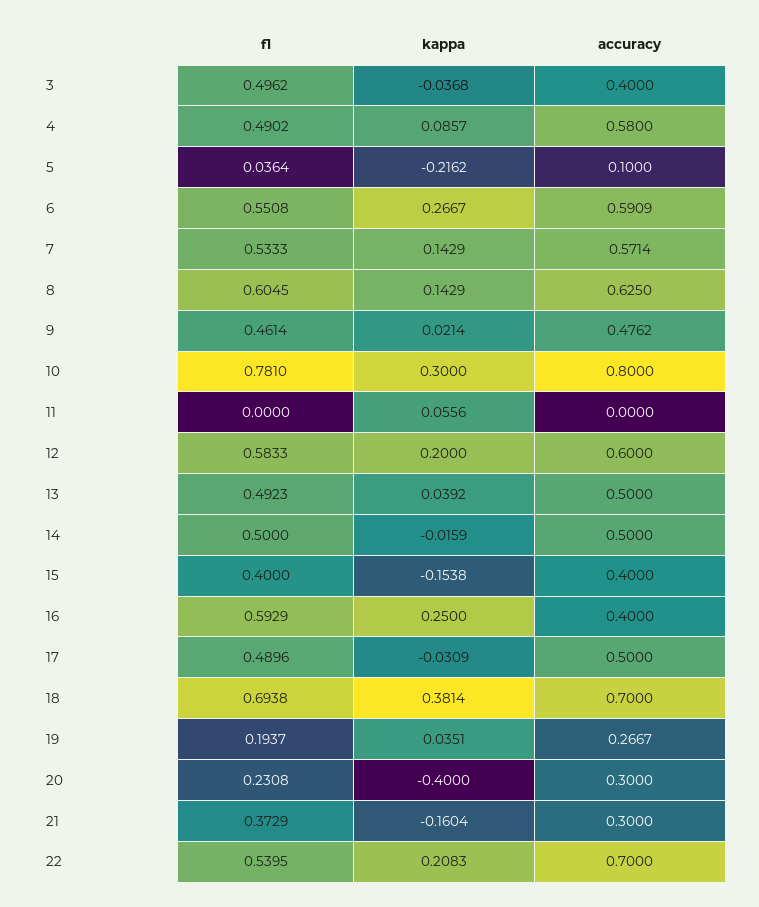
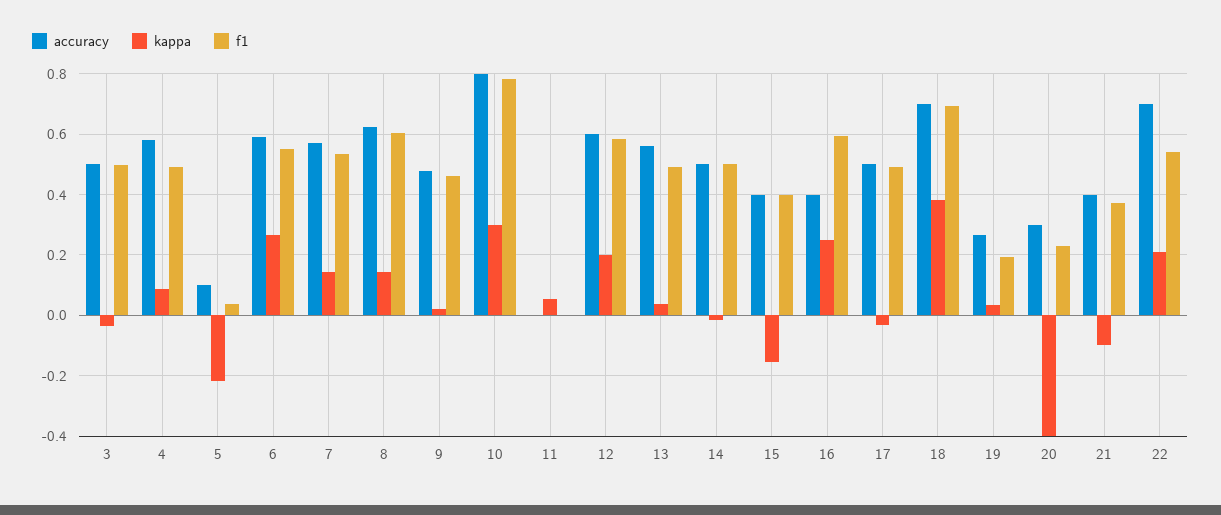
  {
    "f1": {
      "3": 0.4962,
      "4": 0.4902,
      "5": 0.0364,
      "6": 0.5508,
      "7": 0.5333,
      "8": 0.6045,
      "9": 0.4614,
      "10": 0.781,
      "11": 0,
      "12": 0.5833,
      "13": 0.4923,
      "14": 0.5,
      "15": 0.4,
      "16": 0.5929,
      "17": 0.4896,
      "18": 0.6938,
      "19": 0.1937,
      "20": 0.2308,
      "21": 0.3729,
      "22": 0.5395
    },
    "kappa": {
      "3": -0.0368,
      "4": 0.0857,
      "5": -0.2162,
      "6": 0.2667,
      "7": 0.1429,
      "8": 0.1429,
      "9": 0.0214,
      "10": 0.3,
      "11": 0.0556,
      "12": 0.2,
      "13": 0.0392,
      "14": -0.0159,
      "15": -0.1538,
      "16": 0.25,
      "17": -0.0309,
      "18": 0.3814,
      "19": 0.0351,
      "20": -0.4,
-     "21": -0.1604,
+     "21": -0.1,
      "22": 0.2083
    },
    "accuracy": {
-     "3": 0.4,
+     "3": 0.5,
      "4": 0.58,
      "5": 0.1,
      "6": 0.5909,
      "7": 0.5714,
      "8": 0.625,
      "9": 0.4762,
      "10": 0.8,
      "11": 0,
      "12": 0.6,
-     "13": 0.5,
+     "13": 0.56,
      "14": 0.5,
      "15": 0.4,
      "16": 0.4,
      "17": 0.5,
      "18": 0.7,
      "19": 0.2667,
      "20": 0.3,
-     "21": 0.3,
+     "21": 0.4,
      "22": 0.7
    }
  }

